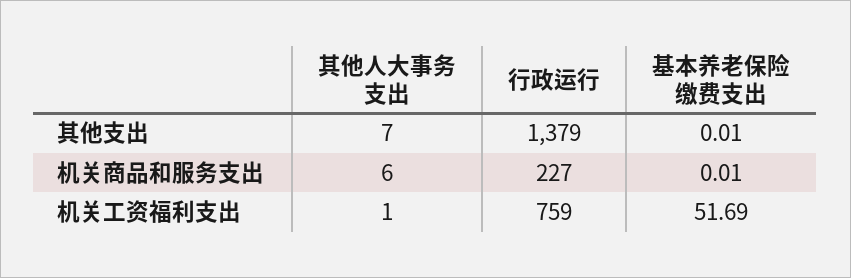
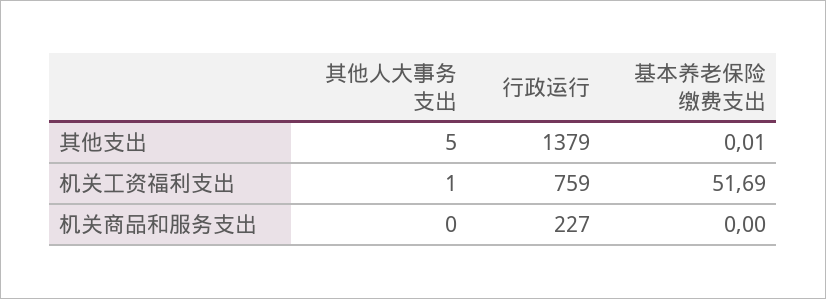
  {
    "其他人大事务支出": {
-     "其他支出": 7,
+     "其他支出": 5,
-     "机关商品和服务支出": 6,
+     "机关商品和服务支出": 0,
      "机关工资福利支出": 1
    },
    "行政运行": {
      "其他支出": 1379,
      "机关商品和服务支出": 227,
      "机关工资福利支出": 759
    },
    "基本养老保险缴费支出": {
      "其他支出": 0.01,
-     "机关商品和服务支出": 0.01,
+     "机关商品和服务支出": 0,
      "机关工资福利支出": 51.69
    }
  }

